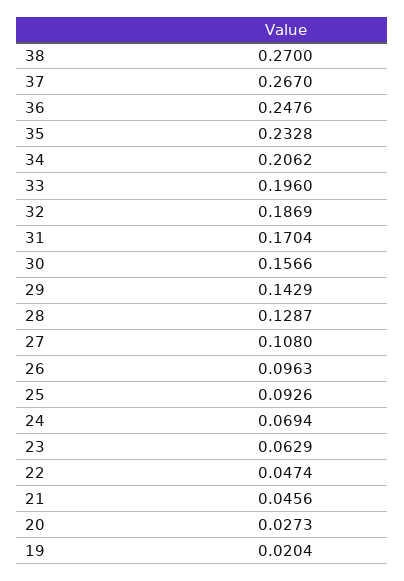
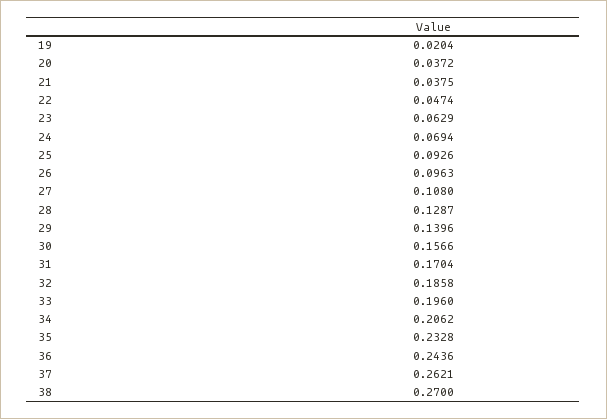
  {
    "38": 0.27,
-   "37": 0.267,
+   "37": 0.2621,
-   "36": 0.2476,
+   "36": 0.2436,
    "35": 0.2328,
    "34": 0.2062,
    "33": 0.196,
-   "32": 0.1869,
+   "32": 0.1858,
    "31": 0.1704,
    "30": 0.1566,
-   "29": 0.1429,
+   "29": 0.1396,
    "28": 0.1287,
    "27": 0.108,
    "26": 0.0963,
    "25": 0.0926,
    "24": 0.0694,
    "23": 0.0629,
    "22": 0.0474,
-   "21": 0.0456,
+   "21": 0.0375,
-   "20": 0.0273,
+   "20": 0.0372,
    "19": 0.0204
  }

